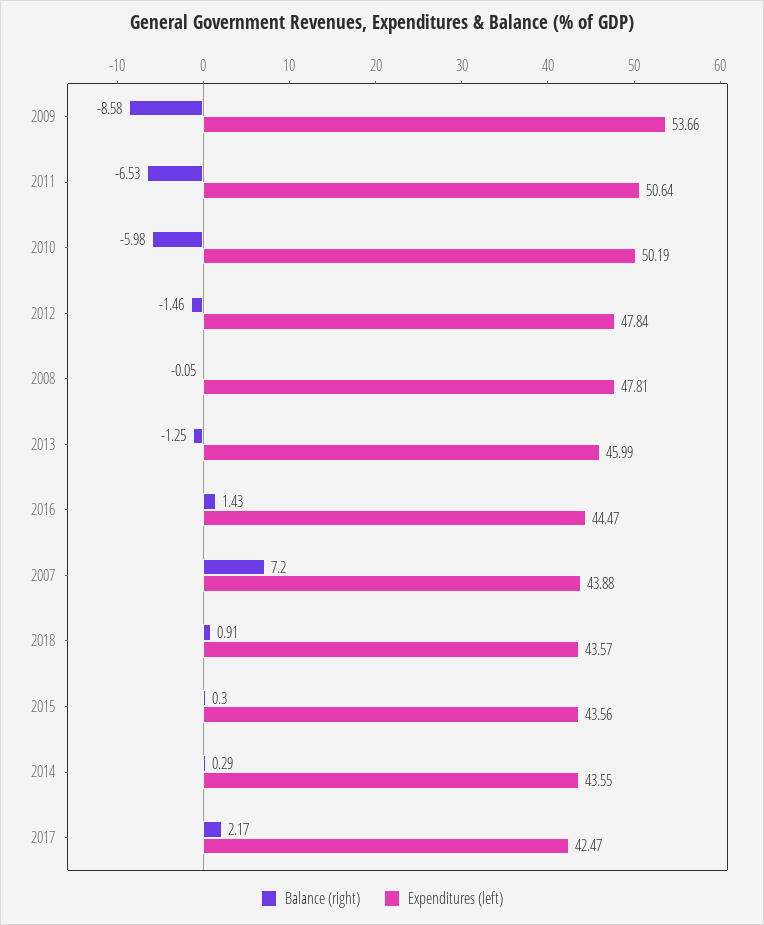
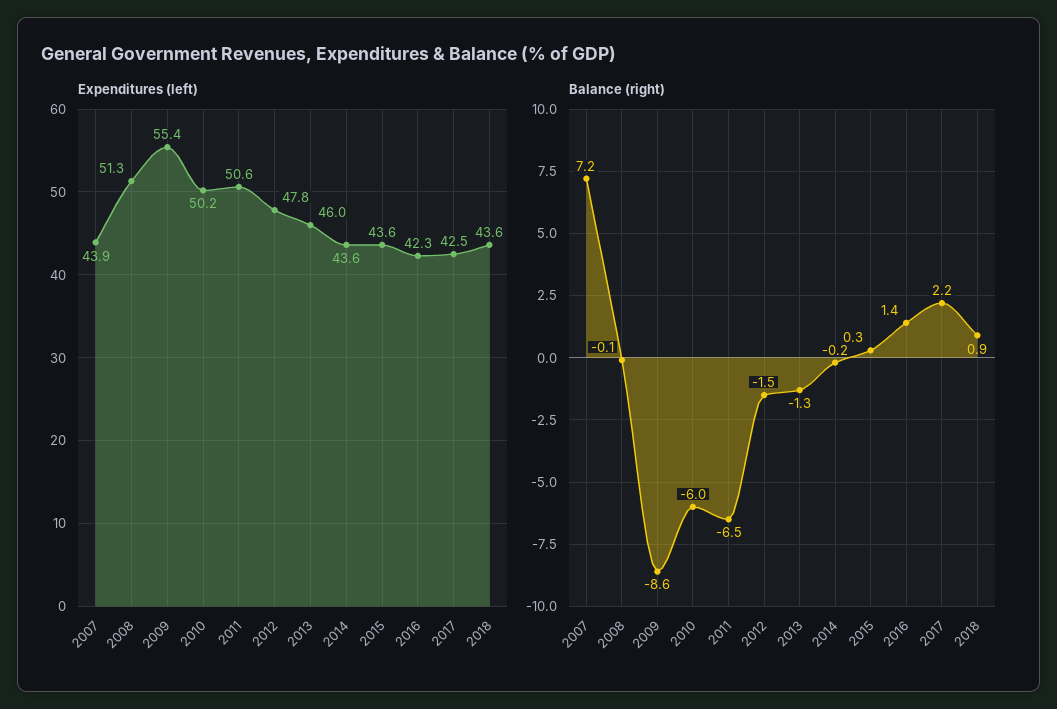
  {
    "Balance (right)": {
      "2009": -8.58,
      "2011": -6.53,
      "2010": -5.98,
      "2012": -1.46,
      "2008": -0.05,
      "2013": -1.25,
      "2016": 1.43,
      "2007": 7.2,
      "2018": 0.91,
      "2015": 0.3,
-     "2014": 0.29,
+     "2014": -0.2,
      "2017": 2.17
    },
    "Expenditures (left)": {
-     "2009": 53.66,
+     "2009": 55.4,
      "2011": 50.64,
      "2010": 50.19,
      "2012": 47.84,
-     "2008": 47.81,
+     "2008": 51.3,
      "2013": 45.99,
-     "2016": 44.47,
+     "2016": 42.3,
      "2007": 43.88,
      "2018": 43.57,
      "2015": 43.56,
      "2014": 43.55,
      "2017": 42.47
    }
  }

